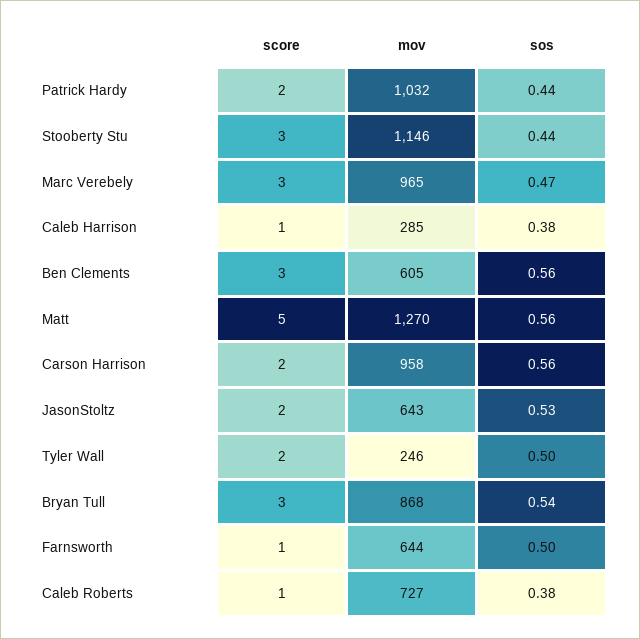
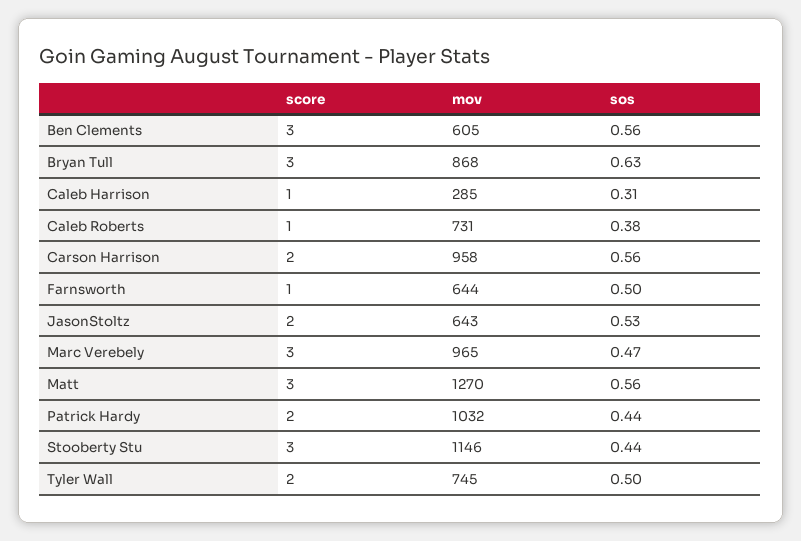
  {
    "score": {
      "Patrick Hardy": 2,
      "Stooberty Stu": 3,
      "Marc Verebely": 3,
      "Caleb Harrison": 1,
      "Ben Clements": 3,
-     "Matt": 5,
+     "Matt": 3,
      "Carson Harrison": 2,
      "JasonStoltz": 2,
      "Tyler Wall": 2,
      "Bryan Tull": 3,
      "Farnsworth": 1,
      "Caleb Roberts": 1
    },
    "mov": {
      "Patrick Hardy": 1032,
      "Stooberty Stu": 1146,
      "Marc Verebely": 965,
      "Caleb Harrison": 285,
      "Ben Clements": 605,
      "Matt": 1270,
      "Carson Harrison": 958,
      "JasonStoltz": 643,
-     "Tyler Wall": 246,
+     "Tyler Wall": 745,
      "Bryan Tull": 868,
      "Farnsworth": 644,
-     "Caleb Roberts": 727
+     "Caleb Roberts": 731
    },
    "sos": {
      "Patrick Hardy": 0.44,
      "Stooberty Stu": 0.44,
      "Marc Verebely": 0.47,
-     "Caleb Harrison": 0.38,
+     "Caleb Harrison": 0.31,
      "Ben Clements": 0.56,
      "Matt": 0.56,
      "Carson Harrison": 0.56,
      "JasonStoltz": 0.53,
      "Tyler Wall": 0.5,
-     "Bryan Tull": 0.54,
+     "Bryan Tull": 0.63,
      "Farnsworth": 0.5,
      "Caleb Roberts": 0.38
    }
  }

